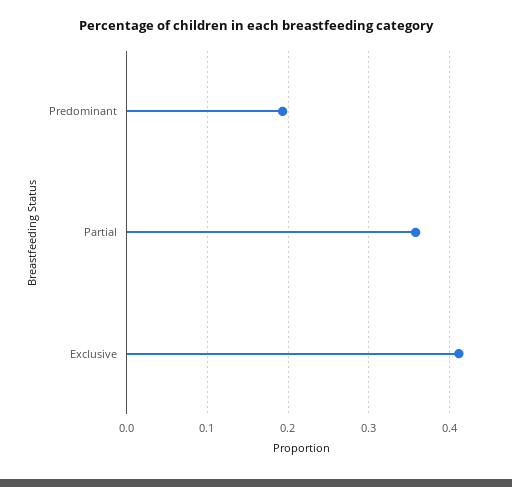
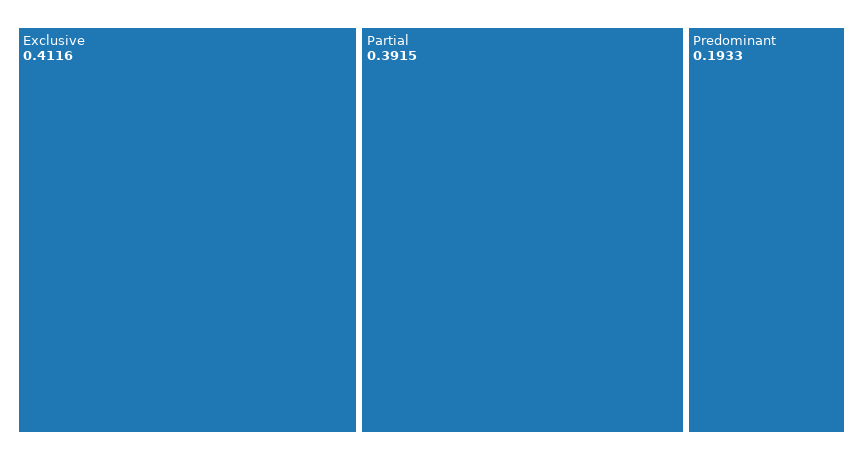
  {
    "Predominant": 0.1933,
-   "Partial": 0.36,
+   "Partial": 0.3915,
    "Exclusive": 0.4116
  }

